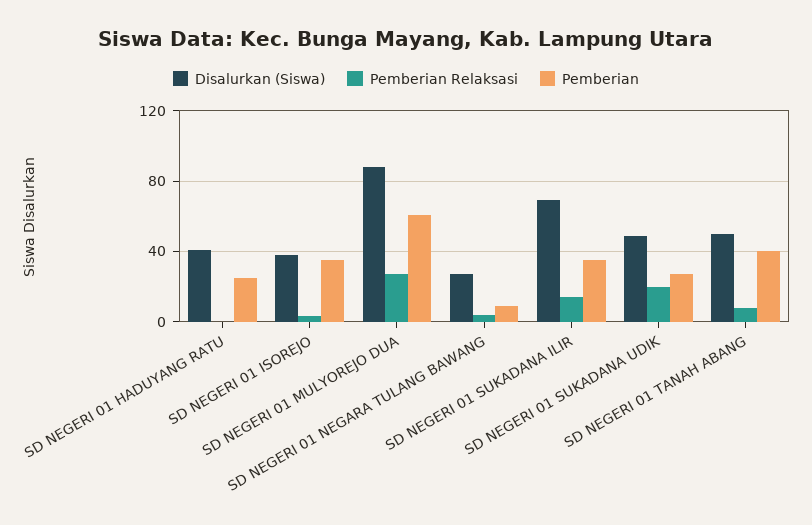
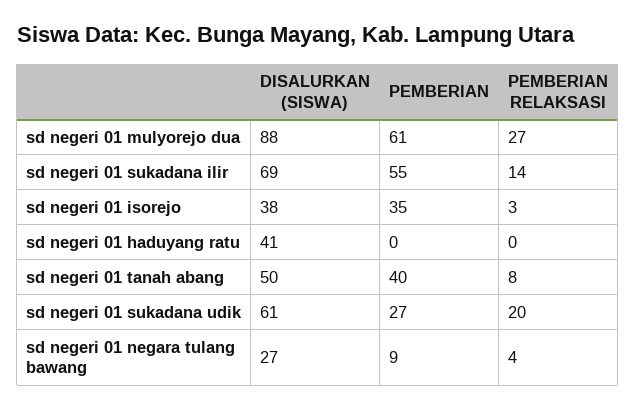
  {
    "Disalurkan (Siswa)": {
      "SD NEGERI 01 HADUYANG RATU": 41,
      "SD NEGERI 01 ISOREJO": 38,
      "SD NEGERI 01 MULYOREJO DUA": 88,
      "SD NEGERI 01 NEGARA TULANG BAWANG": 27,
      "SD NEGERI 01 SUKADANA ILIR": 69,
-     "SD NEGERI 01 SUKADANA UDIK": 50,
+     "SD NEGERI 01 SUKADANA UDIK": 61,
      "SD NEGERI 01 TANAH ABANG": 50
    },
    "Pemberian Relaksasi": {
      "SD NEGERI 01 HADUYANG RATU": 0,
      "SD NEGERI 01 ISOREJO": 3,
      "SD NEGERI 01 MULYOREJO DUA": 27,
      "SD NEGERI 01 NEGARA TULANG BAWANG": 4,
      "SD NEGERI 01 SUKADANA ILIR": 14,
      "SD NEGERI 01 SUKADANA UDIK": 20,
      "SD NEGERI 01 TANAH ABANG": 8
    },
    "Pemberian": {
-     "SD NEGERI 01 HADUYANG RATU": 25,
+     "SD NEGERI 01 HADUYANG RATU": 0,
      "SD NEGERI 01 ISOREJO": 35,
      "SD NEGERI 01 MULYOREJO DUA": 61,
      "SD NEGERI 01 NEGARA TULANG BAWANG": 9,
-     "SD NEGERI 01 SUKADANA ILIR": 35,
+     "SD NEGERI 01 SUKADANA ILIR": 55,
      "SD NEGERI 01 SUKADANA UDIK": 27,
      "SD NEGERI 01 TANAH ABANG": 40
    }
  }

